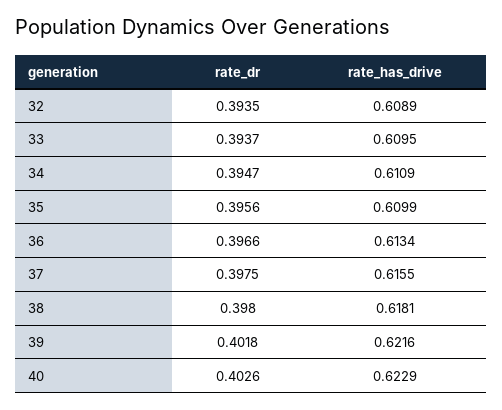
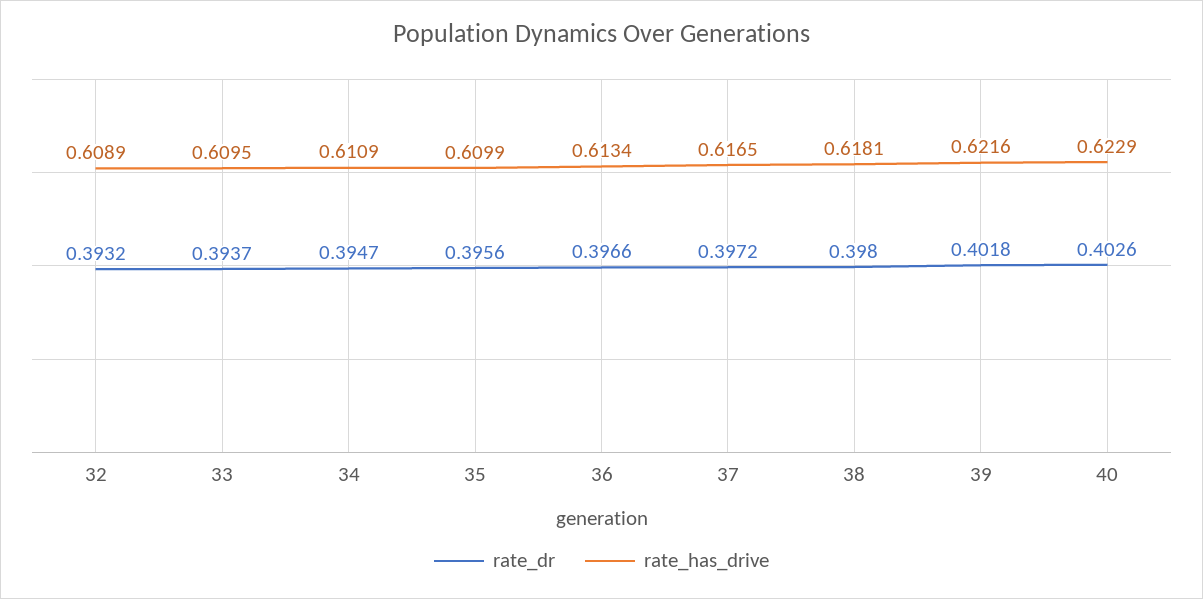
  {
    "rate_dr": {
-     "32": 0.3935,
+     "32": 0.3932,
      "33": 0.3937,
      "34": 0.3947,
      "35": 0.3956,
      "36": 0.3966,
-     "37": 0.3975,
+     "37": 0.3972,
      "38": 0.398,
      "39": 0.4018,
      "40": 0.4026
    },
    "rate_has_drive": {
      "32": 0.6089,
      "33": 0.6095,
      "34": 0.6109,
      "35": 0.6099,
      "36": 0.6134,
-     "37": 0.6155,
+     "37": 0.6165,
      "38": 0.6181,
      "39": 0.6216,
      "40": 0.6229
    }
  }

